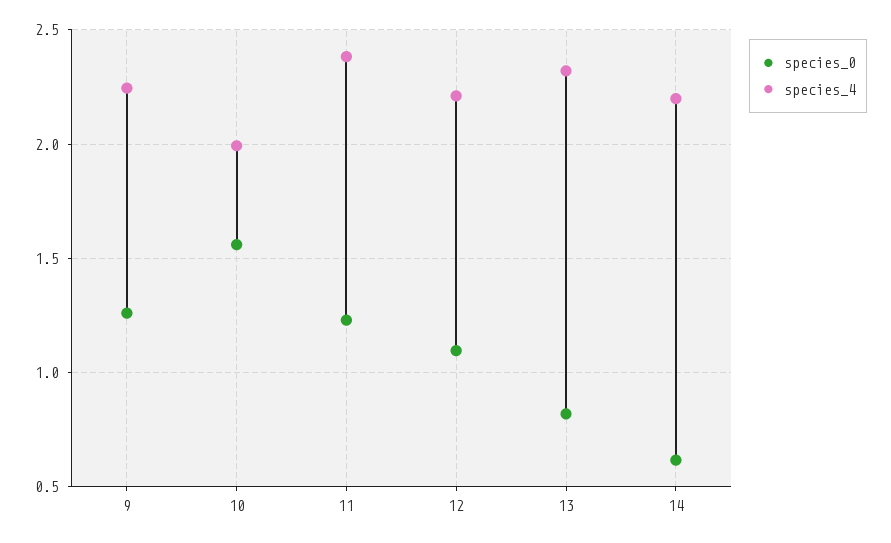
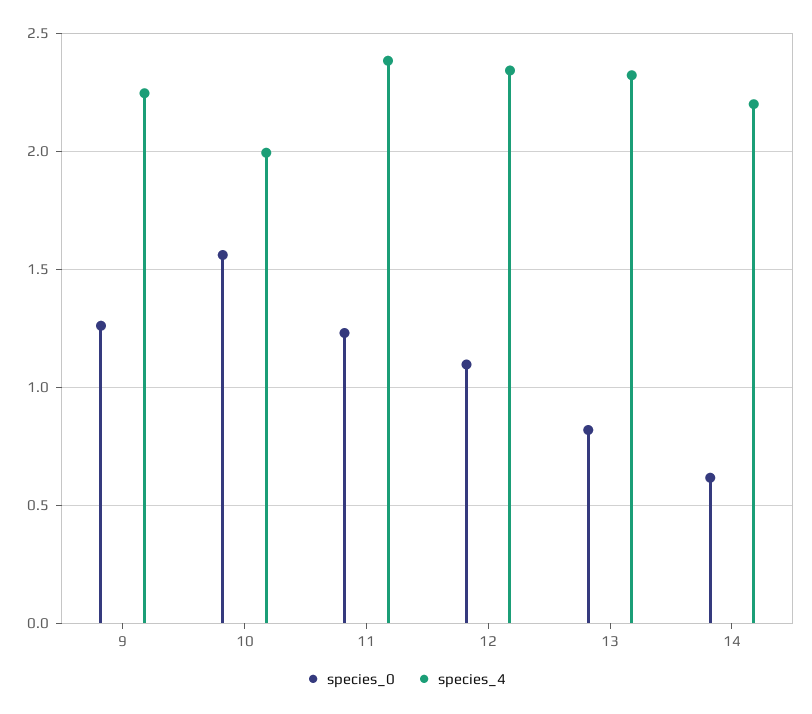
  {
    "species_0": {
      "9": 1.25,
      "10": 1.55,
      "11": 1.25,
      "12": 1.1,
      "13": 0.8,
      "14": 0.6
    },
    "species_4": {
      "9": 2.25,
      "10": 2,
      "11": 2.4,
-     "12": 2.2,
+     "12": 2.35,
      "13": 2.3,
      "14": 2.2
    }
  }

